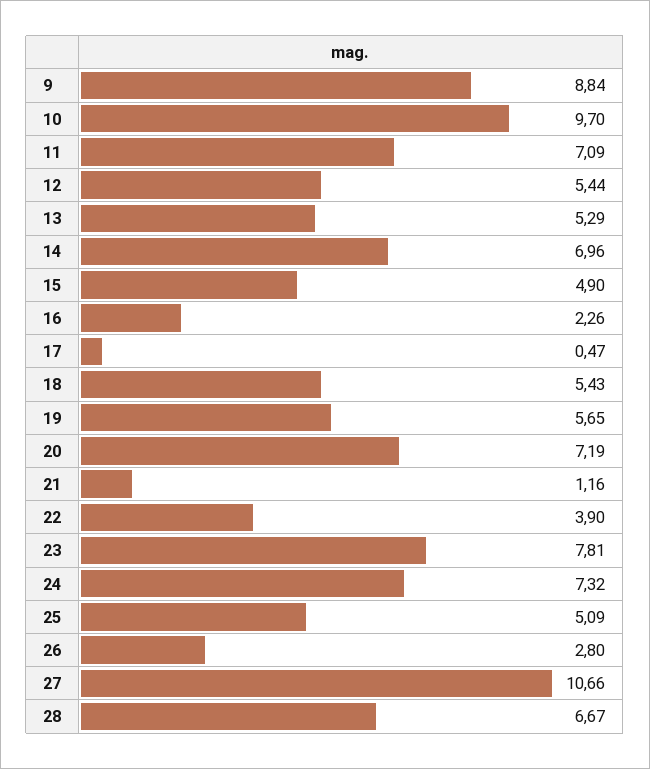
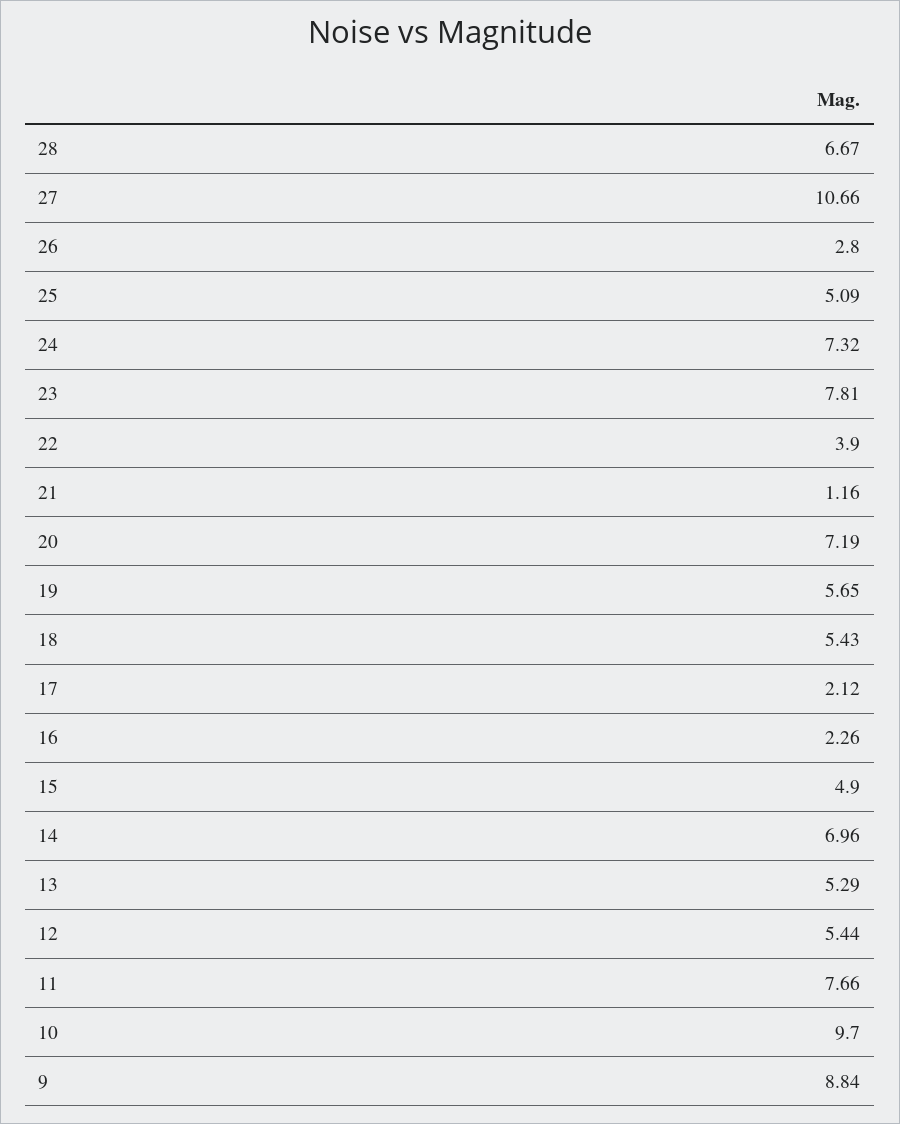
  {
    "9": 8.84,
    "10": 9.7,
-   "11": 7.09,
+   "11": 7.66,
    "12": 5.44,
    "13": 5.29,
    "14": 6.96,
    "15": 4.9,
    "16": 2.26,
-   "17": 0.47,
+   "17": 2.12,
    "18": 5.43,
    "19": 5.65,
    "20": 7.19,
    "21": 1.16,
    "22": 3.9,
    "23": 7.81,
    "24": 7.32,
    "25": 5.09,
    "26": 2.8,
    "27": 10.66,
    "28": 6.67
  }

